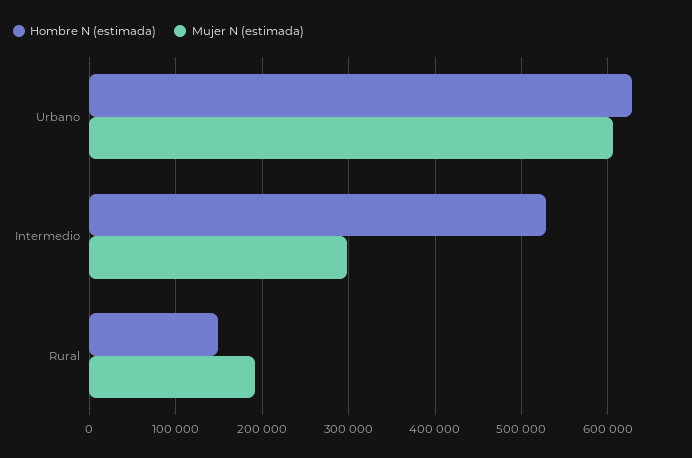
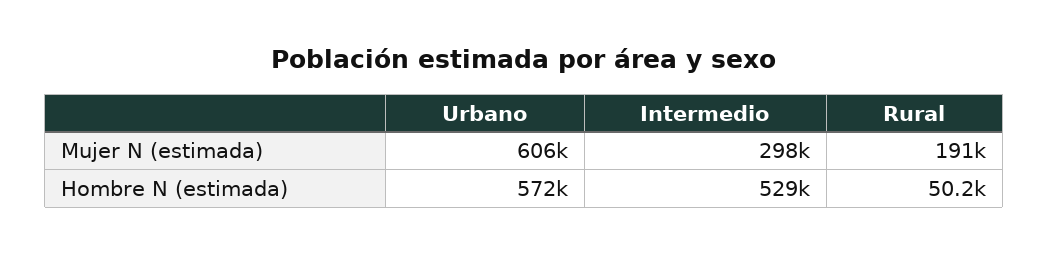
  {
    "Hombre N (estimada)": {
-     "Urbano": 630000,
+     "Urbano": 572000,
      "Intermedio": 529000,
-     "Rural": 150000
+     "Rural": 50200
    },
    "Mujer N (estimada)": {
      "Urbano": 606000,
      "Intermedio": 298000,
      "Rural": 191000
    }
  }

